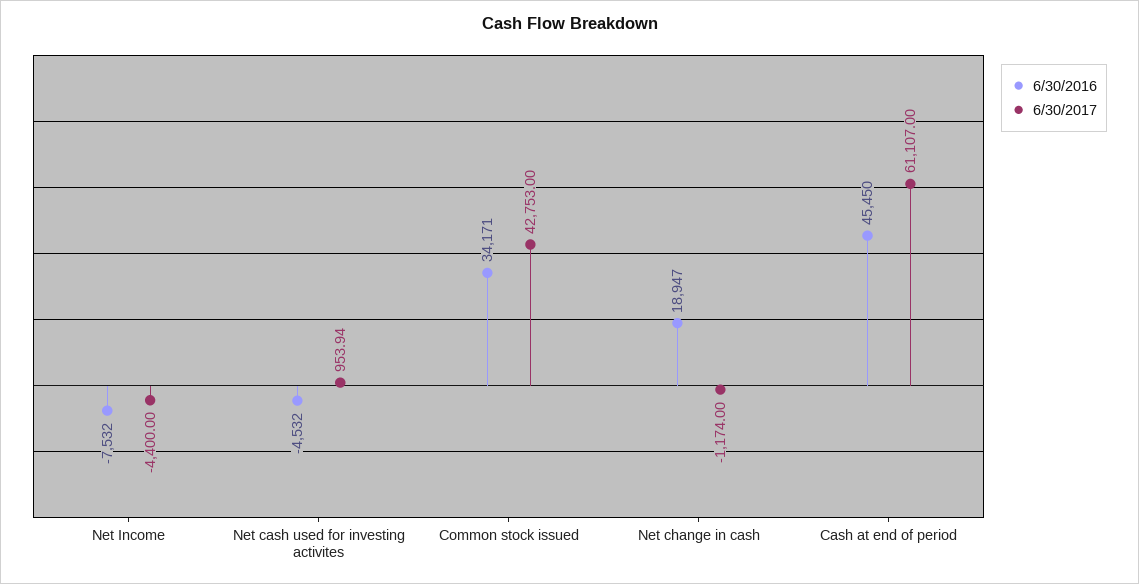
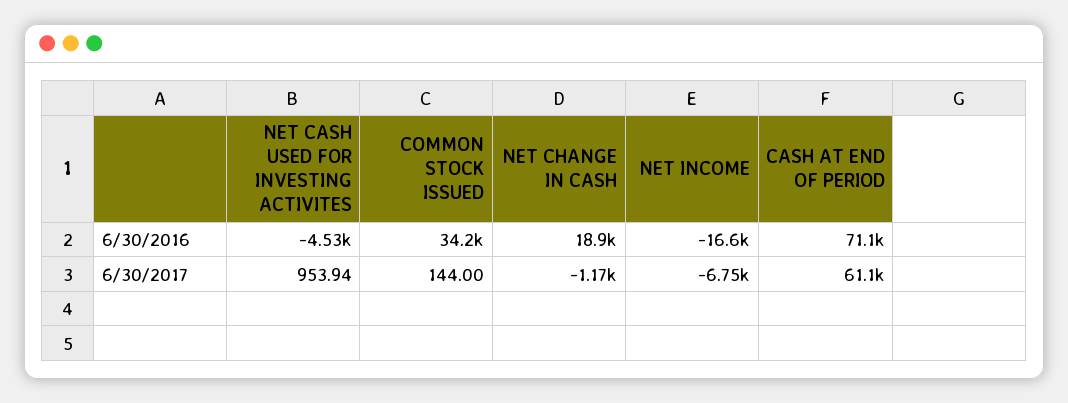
  {
    "6/30/2016": {
-     "Net Income": -7532,
+     "Net Income": -16600,
      "Net cash used for investing activites": -4532,
      "Common stock issued": 34171,
      "Net change in cash": 18947,
-     "Cash at end of period": 45450
+     "Cash at end of period": 71100
    },
    "6/30/2017": {
-     "Net Income": -4400,
+     "Net Income": -6750,
      "Net cash used for investing activites": 953.94,
-     "Common stock issued": 42753,
+     "Common stock issued": 144,
      "Net change in cash": -1174,
      "Cash at end of period": 61107
    }
  }

